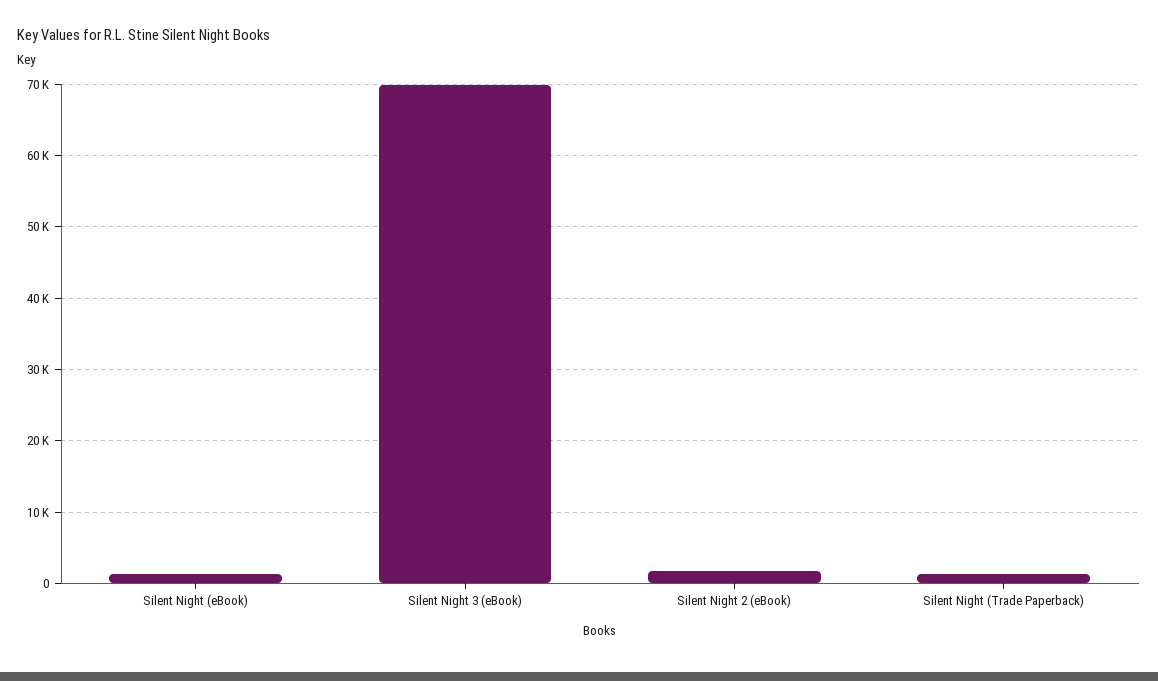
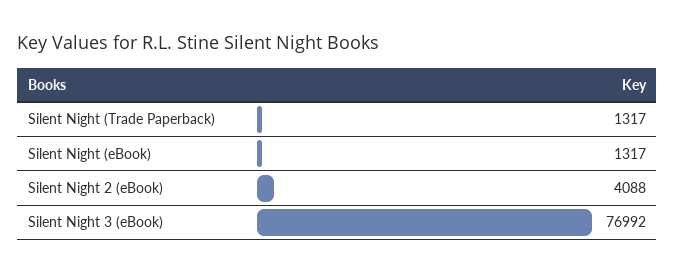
  {
    "Silent Night (eBook)": 1317,
-   "Silent Night 3 (eBook)": 70000,
+   "Silent Night 3 (eBook)": 76992,
-   "Silent Night 2 (eBook)": 2000,
+   "Silent Night 2 (eBook)": 4088,
    "Silent Night (Trade Paperback)": 1317
  }

